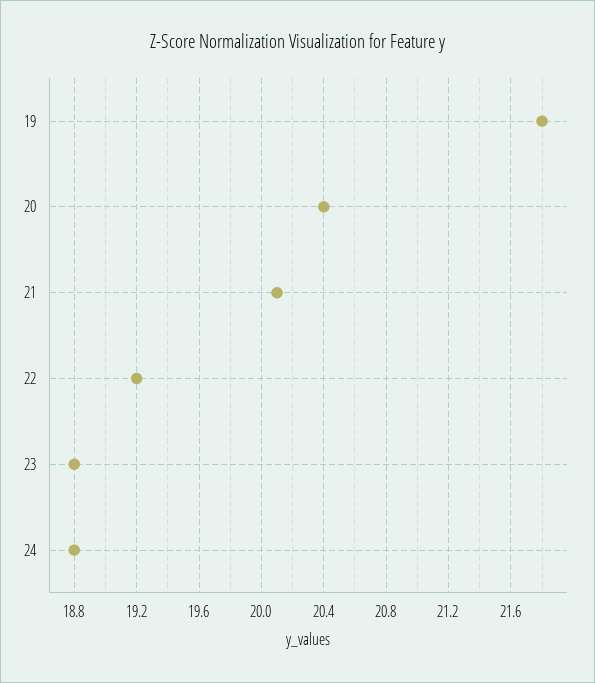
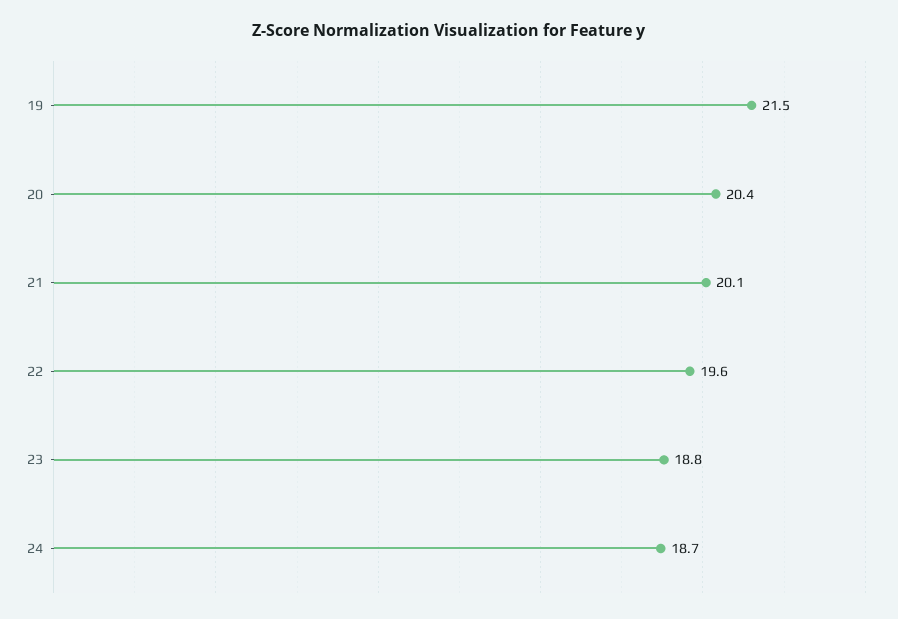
  {
-   "19": 21.8,
+   "19": 21.5,
    "20": 20.4,
    "21": 20.1,
-   "22": 19.2,
+   "22": 19.6,
    "23": 18.8,
-   "24": 18.8
+   "24": 18.7
  }

